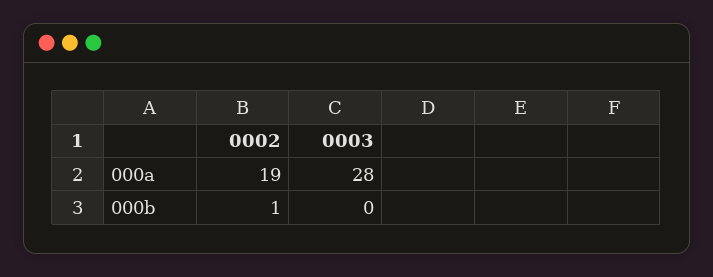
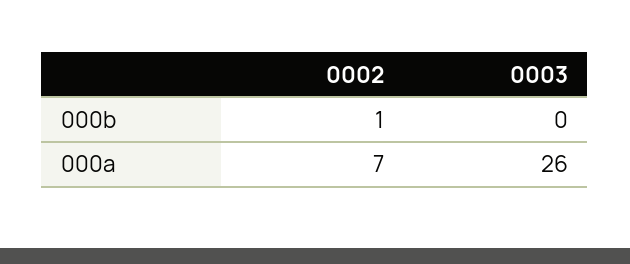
  {
    "0002": {
-     "000a": 19,
+     "000a": 7,
      "000b": 1
    },
    "0003": {
-     "000a": 28,
+     "000a": 26,
      "000b": 0
    }
  }

